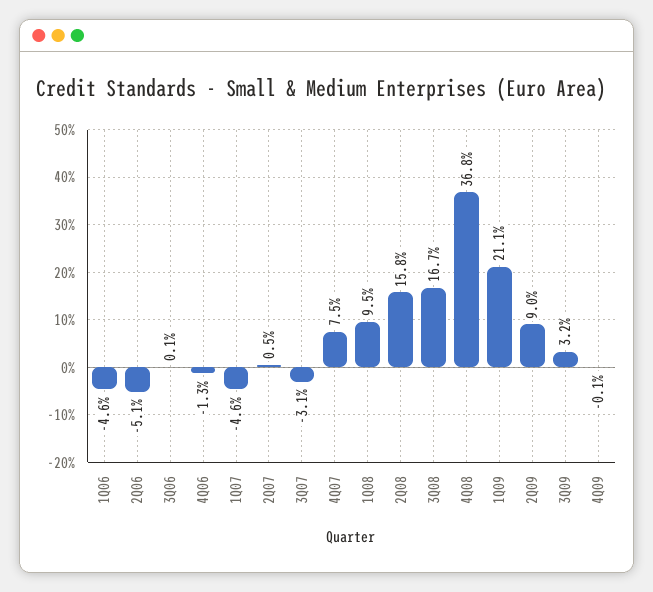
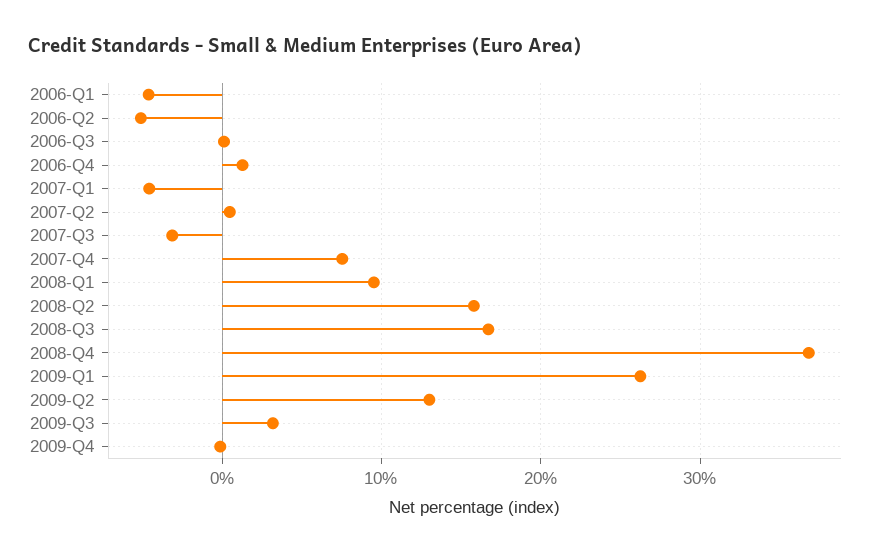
  {
    "1Q06": -4.6,
    "2Q06": -5.1,
    "3Q06": 0.1,
-   "4Q06": -1.3,
+   "4Q06": 1,
    "1Q07": -4.6,
    "2Q07": 0.5,
    "3Q07": -3.1,
    "4Q07": 7.5,
    "1Q08": 9.5,
    "2Q08": 15.8,
    "3Q08": 16.7,
    "4Q08": 36.8,
-   "1Q09": 21.1,
+   "1Q09": 26,
-   "2Q09": 9,
+   "2Q09": 13,
    "3Q09": 3.2,
    "4Q09": -0.1
  }

